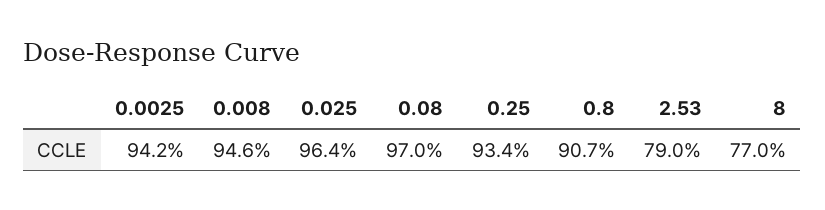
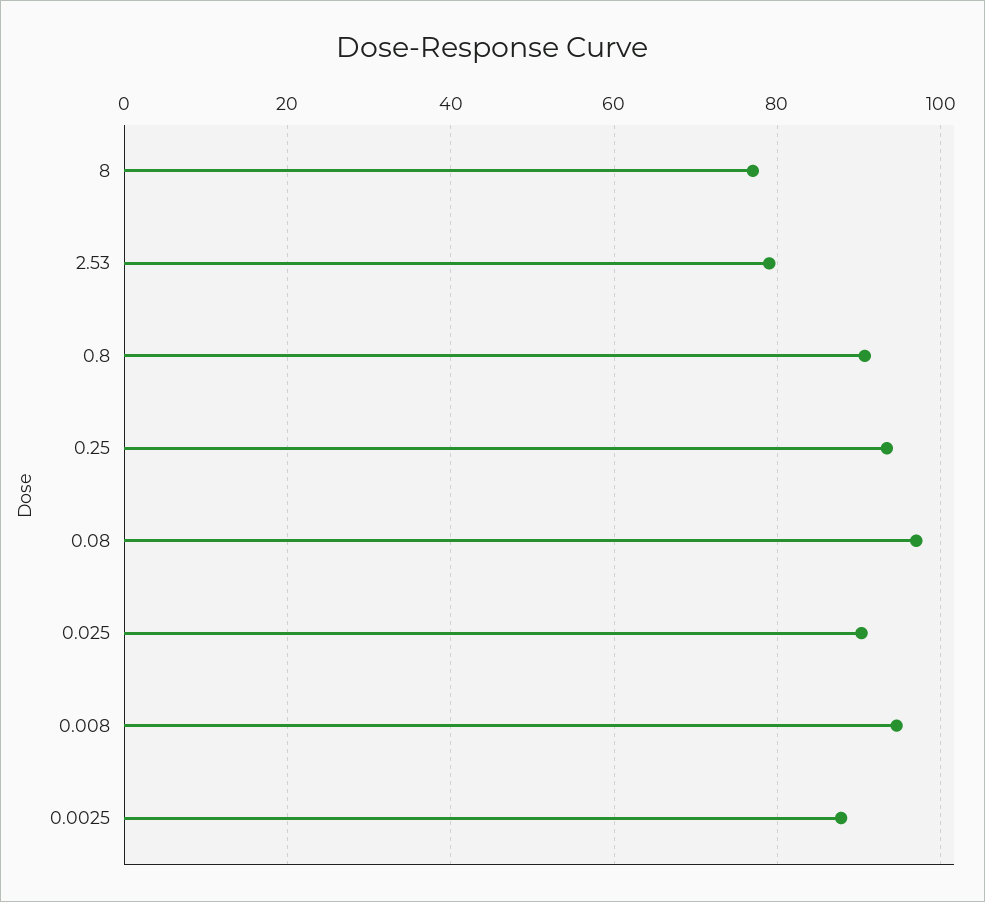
  {
-   "0.0025": 94.2,
+   "0.0025": 88,
    "0.008": 94.6,
-   "0.025": 96.4,
+   "0.025": 90,
    "0.08": 97,
    "0.25": 93.4,
    "0.8": 90.7,
    "2.53": 79,
    "8": 77
  }

